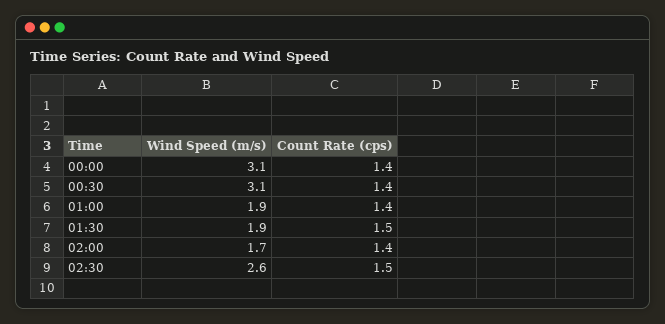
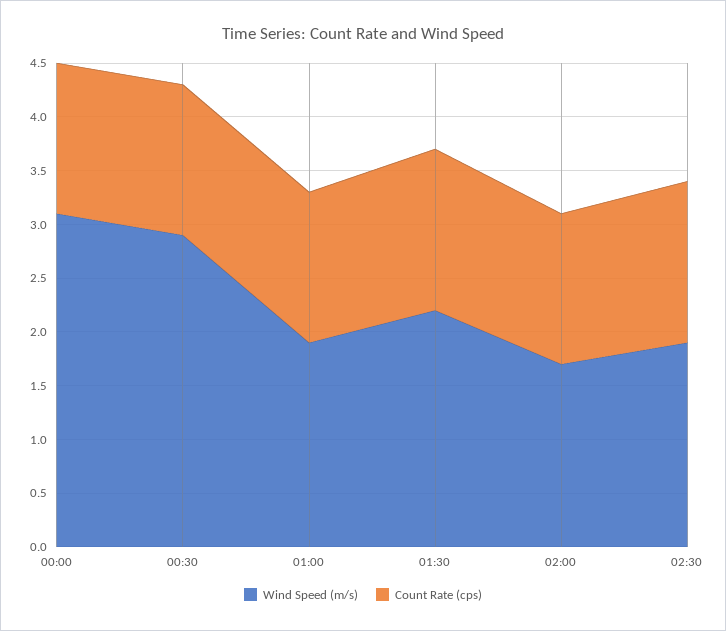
  {
    "Wind Speed (m/s)": {
      "00:00": 3.1,
-     "00:30": 3.1,
+     "00:30": 2.9,
      "01:00": 1.9,
-     "01:30": 1.9,
+     "01:30": 2.2,
      "02:00": 1.7,
-     "02:30": 2.6
+     "02:30": 1.9
    },
    "Count Rate (cps)": {
      "00:00": 1.4,
      "00:30": 1.4,
      "01:00": 1.4,
      "01:30": 1.5,
      "02:00": 1.4,
      "02:30": 1.5
    }
  }

